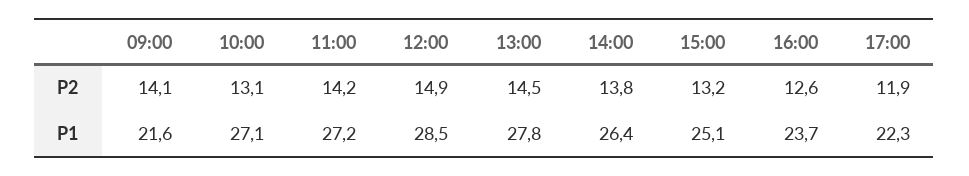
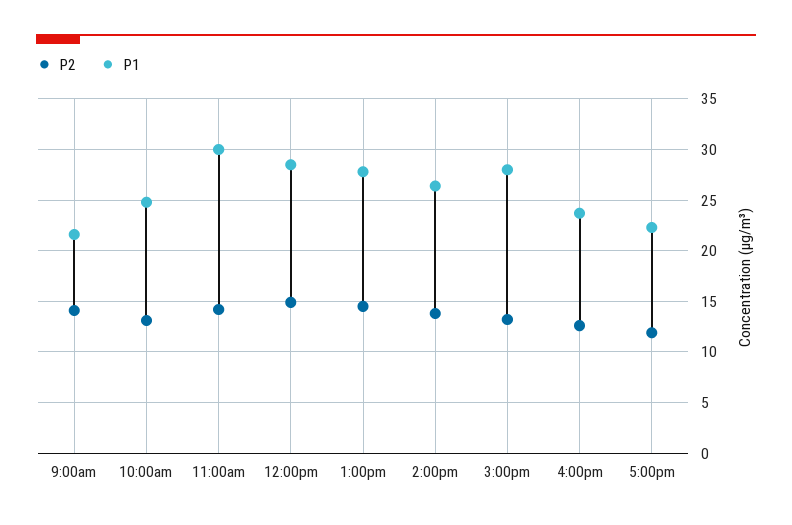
  {
    "P2": {
      "09:00": 14.1,
      "10:00": 13.1,
      "11:00": 14.2,
      "12:00": 14.9,
      "13:00": 14.5,
      "14:00": 13.8,
      "15:00": 13.2,
      "16:00": 12.6,
      "17:00": 11.9
    },
    "P1": {
      "09:00": 21.6,
-     "10:00": 27.1,
+     "10:00": 25,
-     "11:00": 27.2,
+     "11:00": 30,
      "12:00": 28.5,
      "13:00": 27.8,
      "14:00": 26.4,
-     "15:00": 25.1,
+     "15:00": 28,
      "16:00": 23.7,
      "17:00": 22.3
    }
  }

